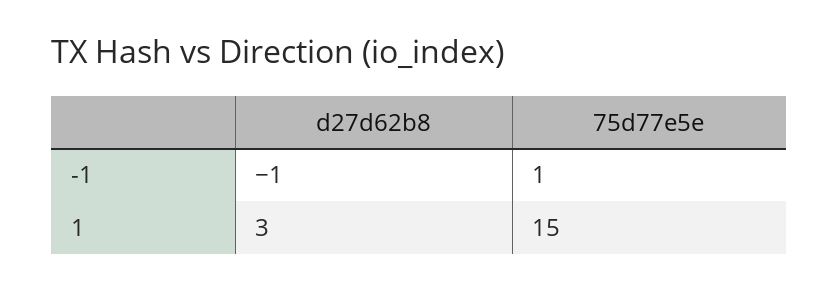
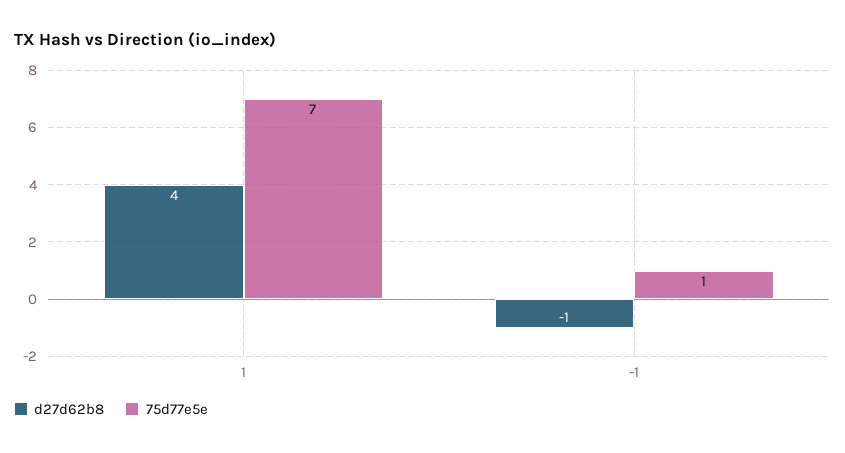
  {
    "d27d62b8": {
      "-1": -1,
-     "1": 3
+     "1": 4
    },
    "75d77e5e": {
      "-1": 1,
-     "1": 15
+     "1": 7
    }
  }

